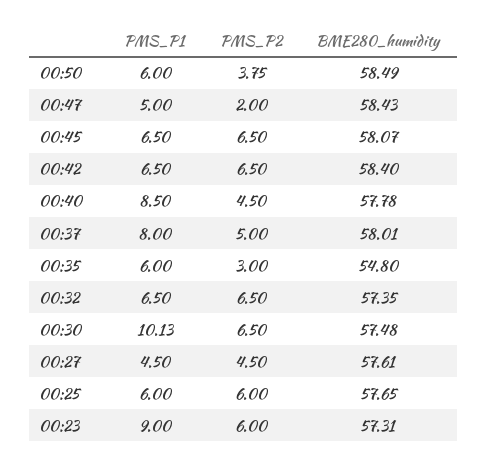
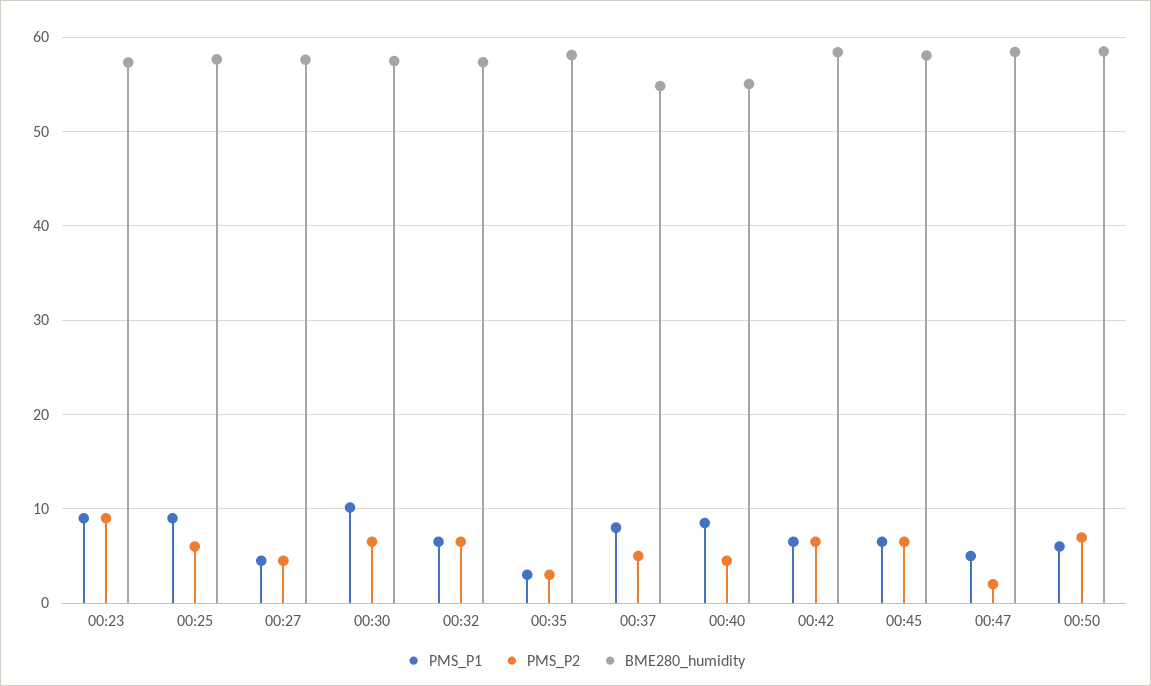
  {
    "PMS_P1": {
      "00:50": 6,
      "00:47": 5,
      "00:45": 6.5,
      "00:42": 6.5,
      "00:40": 8.5,
      "00:37": 8,
-     "00:35": 6,
+     "00:35": 3,
      "00:32": 6.5,
      "00:30": 10.13,
      "00:27": 4.5,
-     "00:25": 6,
+     "00:25": 9,
      "00:23": 9
    },
    "PMS_P2": {
-     "00:50": 3.75,
+     "00:50": 7,
      "00:47": 2,
      "00:45": 6.5,
      "00:42": 6.5,
      "00:40": 4.5,
      "00:37": 5,
      "00:35": 3,
      "00:32": 6.5,
      "00:30": 6.5,
      "00:27": 4.5,
      "00:25": 6,
-     "00:23": 6
+     "00:23": 9
    },
    "BME280_humidity": {
      "00:50": 58.49,
      "00:47": 58.43,
      "00:45": 58.07,
      "00:42": 58.4,
-     "00:40": 57.78,
+     "00:40": 55,
-     "00:37": 58.01,
+     "00:37": 55,
-     "00:35": 54.8,
+     "00:35": 58,
      "00:32": 57.35,
      "00:30": 57.48,
      "00:27": 57.61,
      "00:25": 57.65,
      "00:23": 57.31
    }
  }

